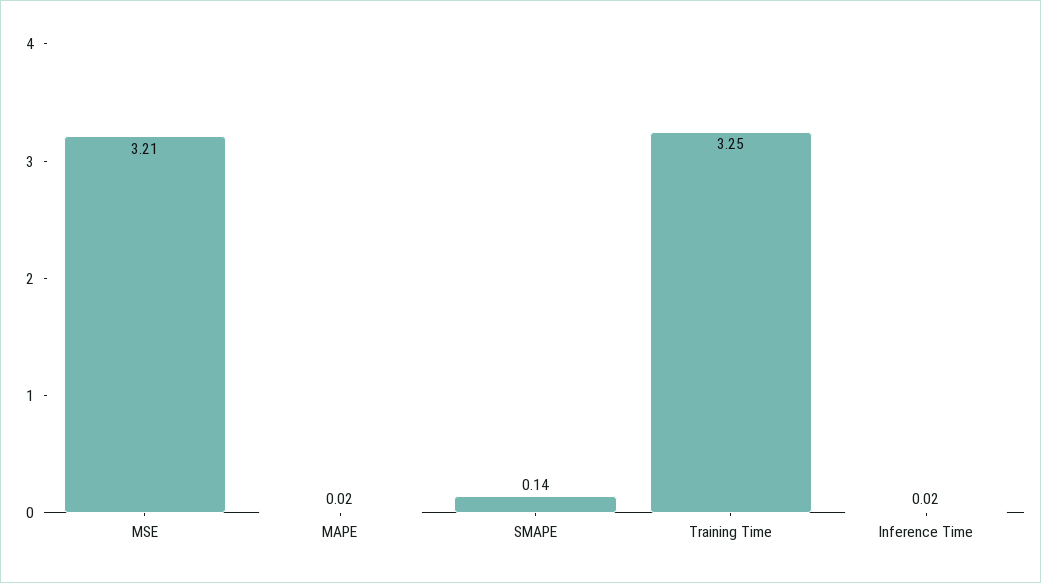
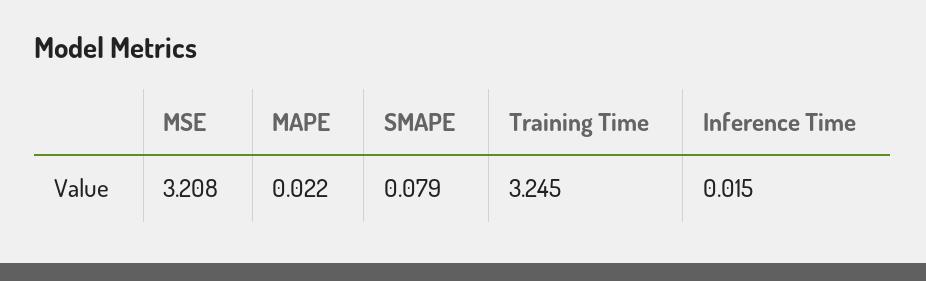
  {
    "MSE": 3.208,
    "MAPE": 0.022,
-   "SMAPE": 0.14,
+   "SMAPE": 0.079,
    "Training Time": 3.245,
    "Inference Time": 0.015
  }

